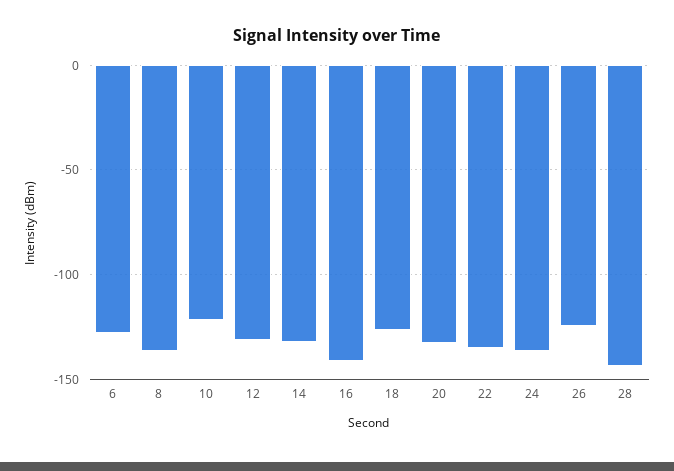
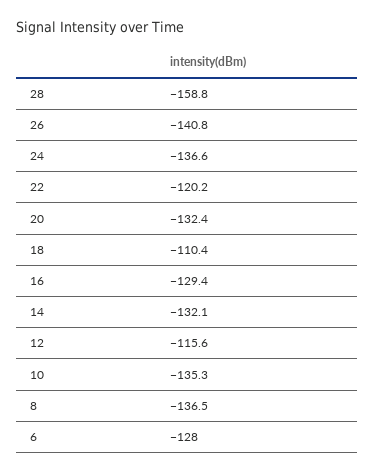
  {
    "6": -128,
    "8": -136.5,
-   "10": -120,
+   "10": -135.3,
-   "12": -130,
+   "12": -115.6,
    "14": -132.1,
-   "16": -140,
+   "16": -129.4,
-   "18": -125,
+   "18": -110.4,
    "20": -132.4,
-   "22": -135,
+   "22": -120.2,
    "24": -136.6,
-   "26": -125,
+   "26": -140.8,
-   "28": -145
+   "28": -158.8
  }

